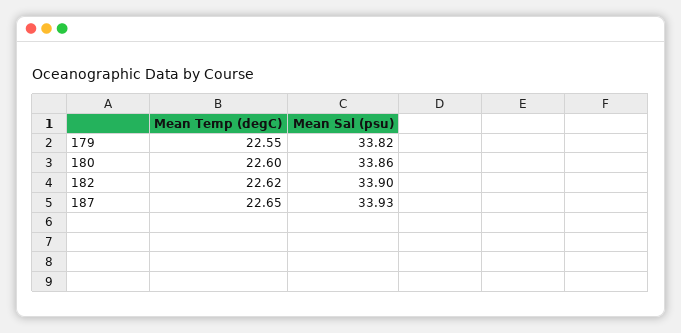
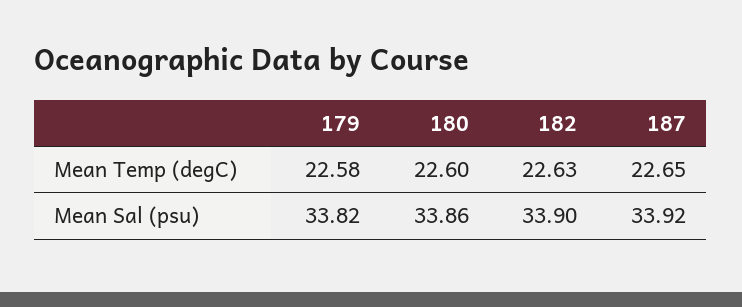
  {
    "Mean Temp (degC)": {
-     "179": 22.55,
+     "179": 22.58,
      "180": 22.6,
-     "182": 22.62,
+     "182": 22.63,
      "187": 22.65
    },
    "Mean Sal (psu)": {
      "179": 33.82,
      "180": 33.86,
      "182": 33.9,
-     "187": 33.93
+     "187": 33.92
    }
  }

